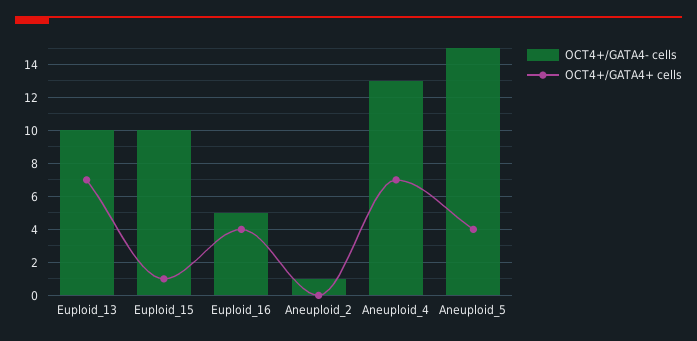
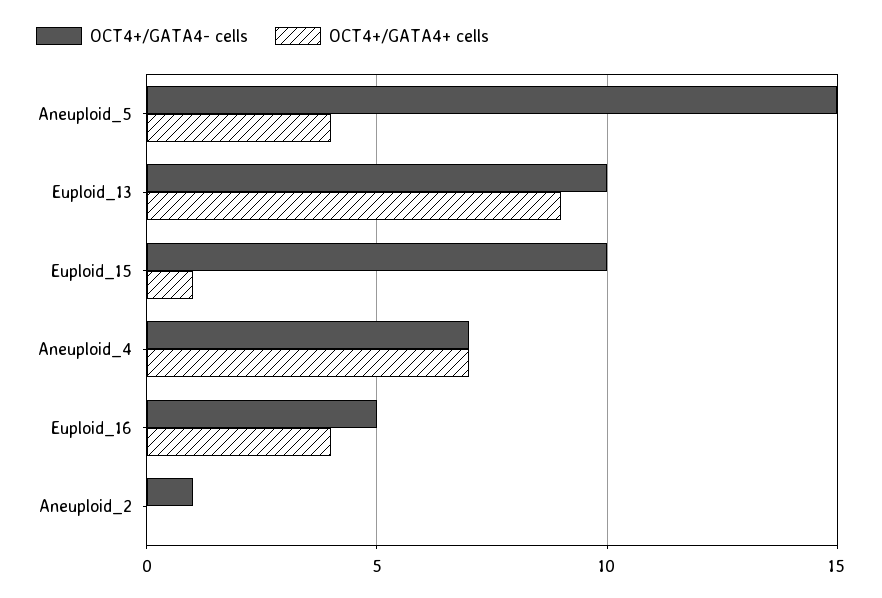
  {
    "OCT4+/GATA4- cells": {
      "Euploid_13": 10,
      "Euploid_15": 10,
      "Euploid_16": 5,
      "Aneuploid_2": 1,
-     "Aneuploid_4": 13,
+     "Aneuploid_4": 7,
      "Aneuploid_5": 15
    },
    "OCT4+/GATA4+ cells": {
-     "Euploid_13": 7,
+     "Euploid_13": 9,
      "Euploid_15": 1,
      "Euploid_16": 4,
      "Aneuploid_2": 0,
      "Aneuploid_4": 7,
      "Aneuploid_5": 4
    }
  }

